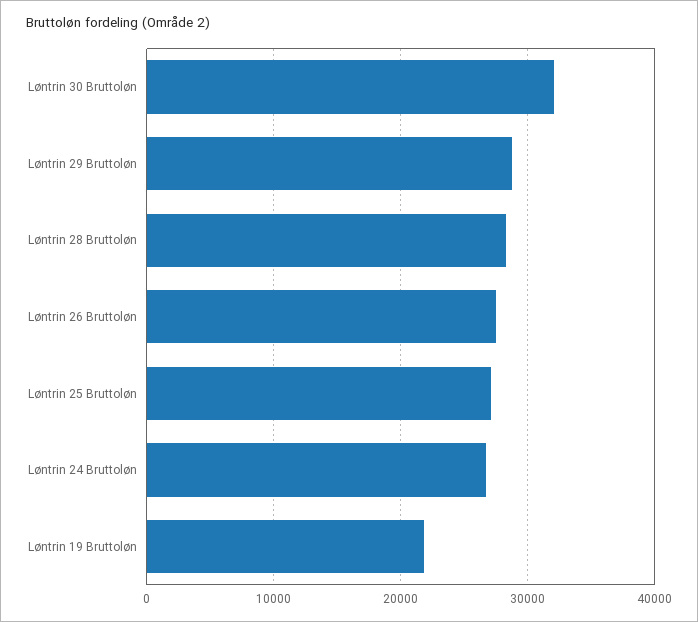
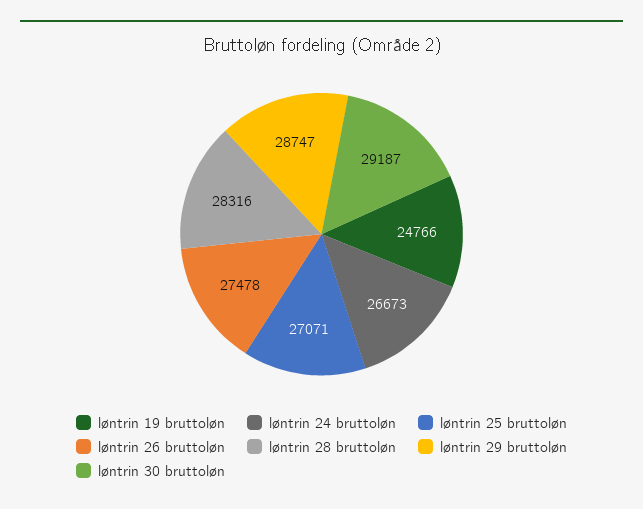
  {
-   "Løntrin 30 Bruttoløn": 32000,
+   "Løntrin 30 Bruttoløn": 29187,
    "Løntrin 29 Bruttoløn": 28747,
    "Løntrin 28 Bruttoløn": 28316,
    "Løntrin 26 Bruttoløn": 27478,
    "Løntrin 25 Bruttoløn": 27071,
    "Løntrin 24 Bruttoløn": 26673,
-   "Løntrin 19 Bruttoløn": 22000
+   "Løntrin 19 Bruttoløn": 24766
  }

